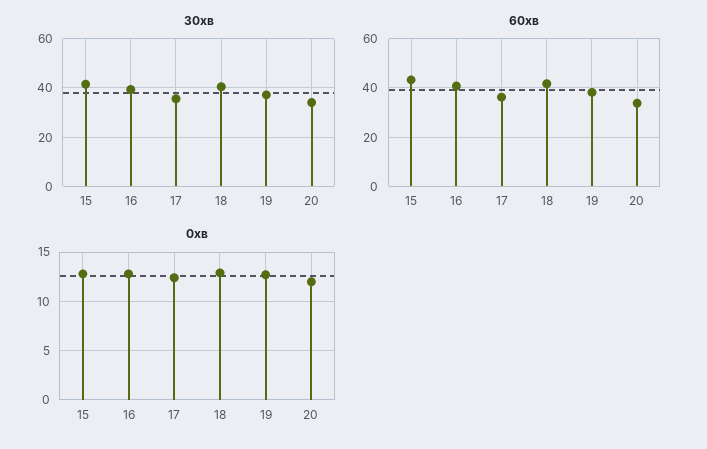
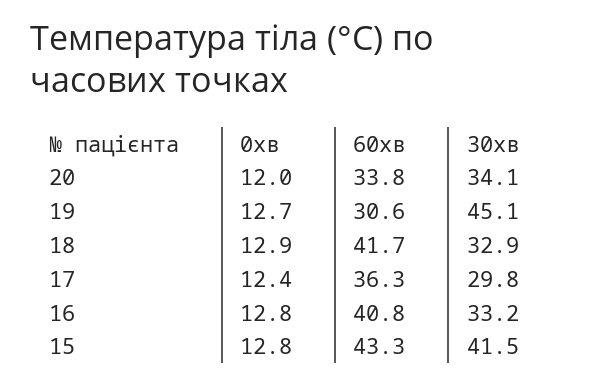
  {
    "30хв": {
      "15": 41.5,
-     "16": 40,
+     "16": 33.2,
-     "17": 35,
+     "17": 29.8,
-     "18": 40,
+     "18": 32.9,
-     "19": 37.5,
+     "19": 45.1,
      "20": 34.1
    },
    "60хв": {
      "15": 43.3,
      "16": 40.8,
      "17": 36.3,
      "18": 41.7,
-     "19": 37.5,
+     "19": 30.6,
      "20": 33.8
    },
    "0хв": {
      "15": 12.8,
      "16": 12.8,
      "17": 12.4,
      "18": 12.9,
      "19": 12.7,
      "20": 12
    }
  }

